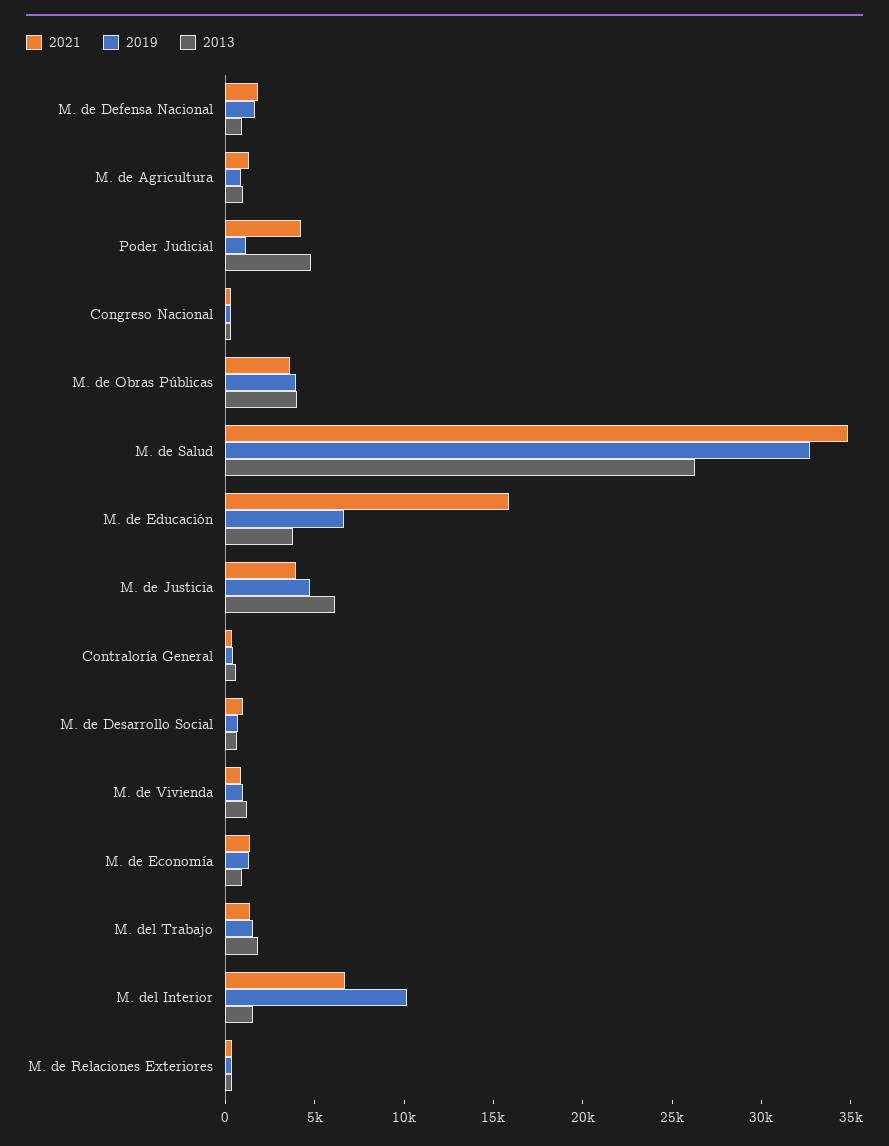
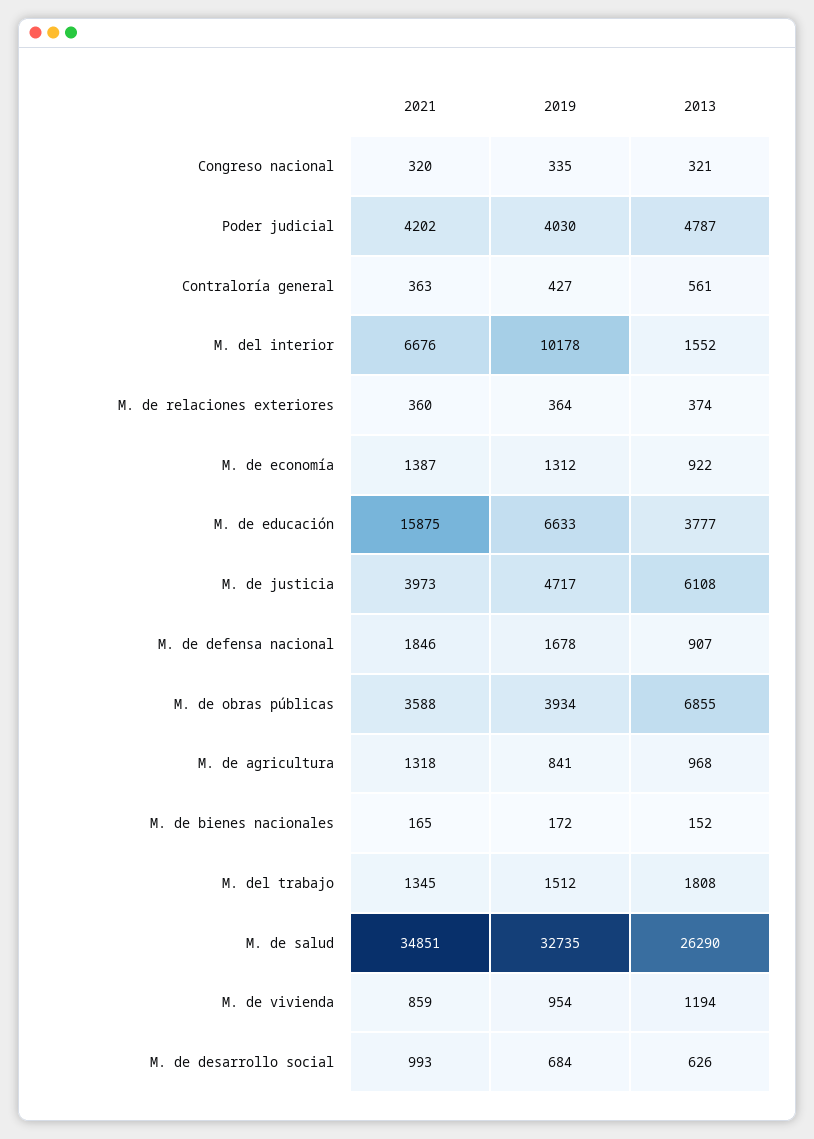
  {
    "2021": {
      "M. de Defensa Nacional": 1846,
      "M. de Agricultura": 1318,
      "Poder Judicial": 4202,
      "Congreso Nacional": 320,
      "M. de Obras Públicas": 3588,
      "M. de Salud": 34851,
      "M. de Educación": 15875,
      "M. de Justicia": 3973,
      "Contraloría General": 363,
      "M. de Desarrollo Social": 993,
      "M. de Vivienda": 859,
      "M. de Economía": 1387,
      "M. del Trabajo": 1345,
      "M. del Interior": 6676,
-     "M. de Relaciones Exteriores": 360
+     "M. de Relaciones Exteriores": 360,
+     "M. de bienes nacionales": 165
    },
    "2019": {
      "M. de Defensa Nacional": 1678,
      "M. de Agricultura": 841,
-     "Poder Judicial": 1000,
+     "Poder Judicial": 4030,
      "Congreso Nacional": 335,
      "M. de Obras Públicas": 3934,
      "M. de Salud": 32735,
      "M. de Educación": 6633,
      "M. de Justicia": 4717,
      "Contraloría General": 427,
      "M. de Desarrollo Social": 684,
      "M. de Vivienda": 954,
      "M. de Economía": 1312,
      "M. del Trabajo": 1512,
      "M. del Interior": 10178,
-     "M. de Relaciones Exteriores": 364
+     "M. de Relaciones Exteriores": 364,
+     "M. de bienes nacionales": 172
    },
    "2013": {
      "M. de Defensa Nacional": 907,
      "M. de Agricultura": 968,
      "Poder Judicial": 4787,
      "Congreso Nacional": 321,
-     "M. de Obras Públicas": 4000,
+     "M. de Obras Públicas": 6855,
      "M. de Salud": 26290,
      "M. de Educación": 3777,
      "M. de Justicia": 6108,
      "Contraloría General": 561,
      "M. de Desarrollo Social": 626,
      "M. de Vivienda": 1194,
      "M. de Economía": 922,
      "M. del Trabajo": 1808,
      "M. del Interior": 1552,
-     "M. de Relaciones Exteriores": 374
+     "M. de Relaciones Exteriores": 374,
+     "M. de bienes nacionales": 152
    }
  }

